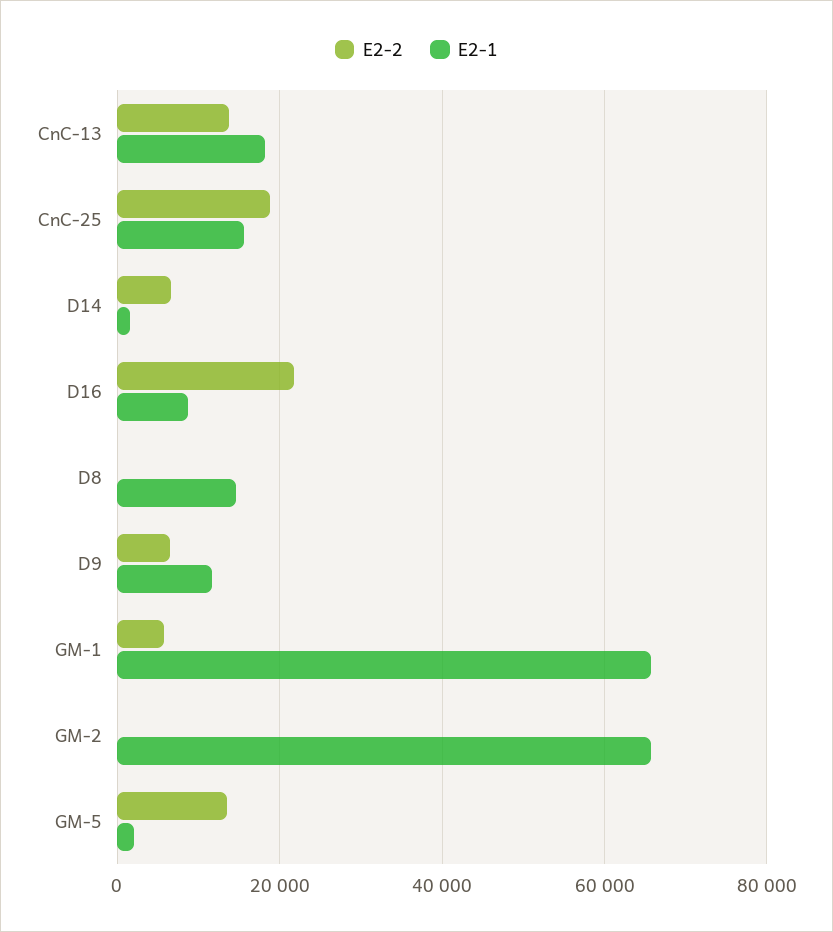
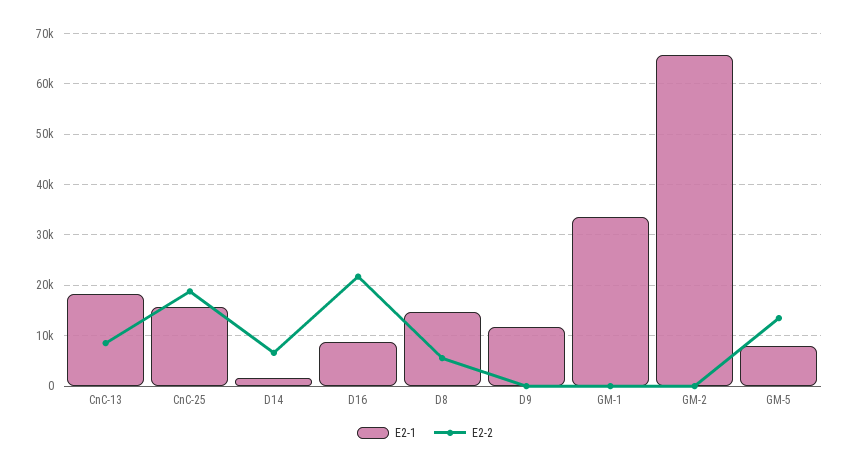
  {
    "E2-2": {
-     "CnC-13": 14000,
+     "CnC-13": 8000,
      "CnC-25": 18000,
      "D14": 6000,
      "D16": 22000,
-     "D8": 0,
+     "D8": 6000,
-     "D9": 6000,
+     "D9": 0,
-     "GM-1": 6000,
+     "GM-1": 0,
      "GM-2": 0,
      "GM-5": 14000
    },
    "E2-1": {
      "CnC-13": 18000,
      "CnC-25": 16000,
      "D14": 2000,
      "D16": 8000,
      "D8": 14000,
      "D9": 12000,
-     "GM-1": 66000,
+     "GM-1": 34000,
      "GM-2": 66000,
-     "GM-5": 2000
+     "GM-5": 8000
    }
  }

